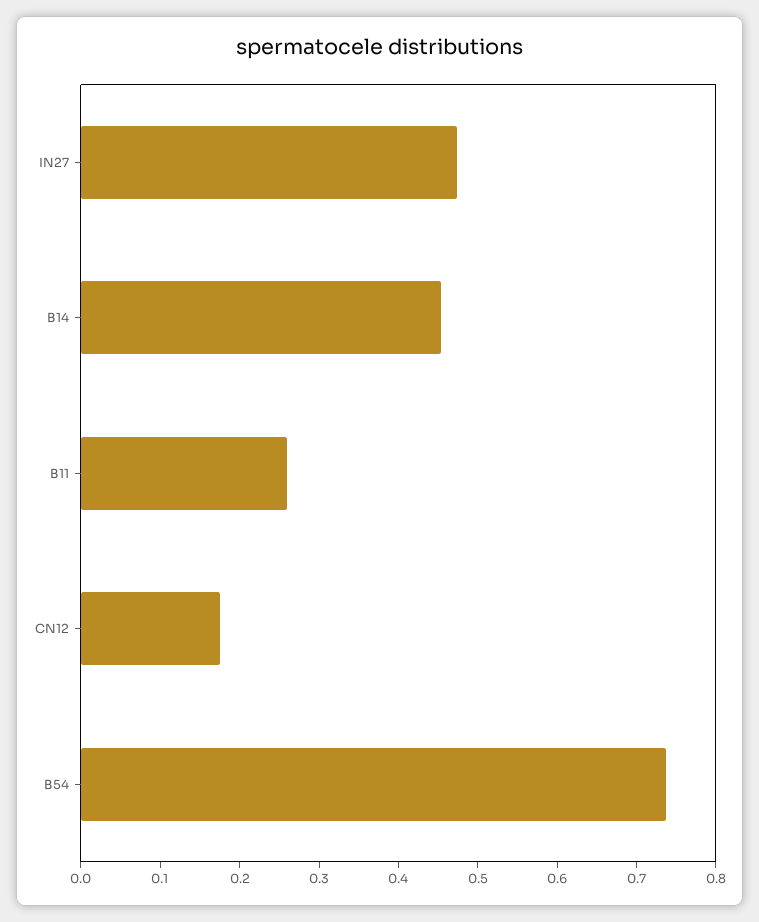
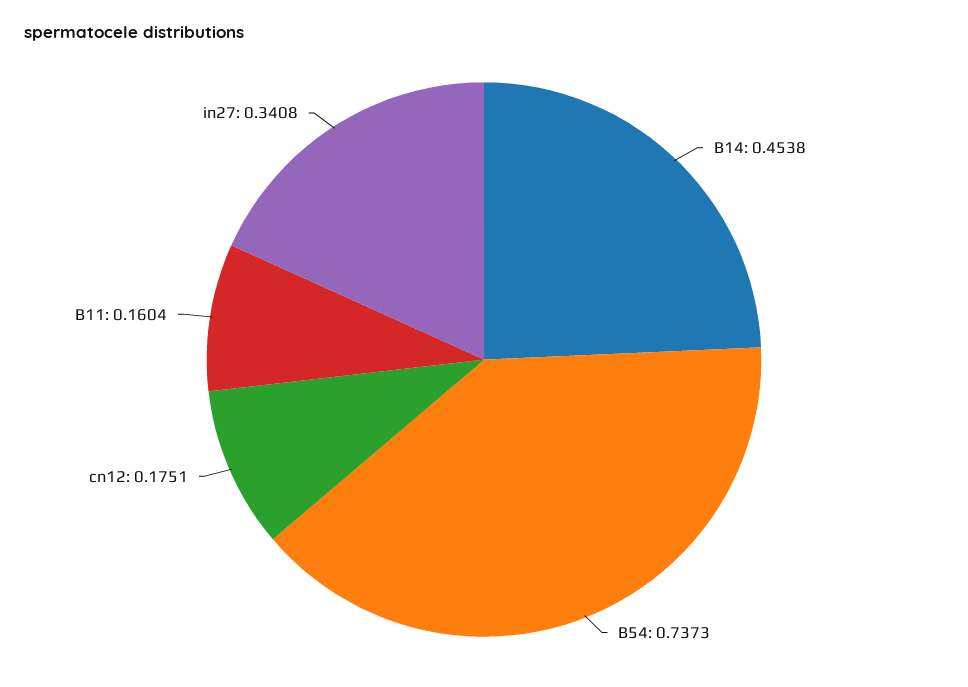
  {
-   "IN27": 0.48,
+   "IN27": 0.3408,
    "B14": 0.4538,
-   "B11": 0.26,
+   "B11": 0.1604,
    "CN12": 0.1751,
    "B54": 0.7373
  }

